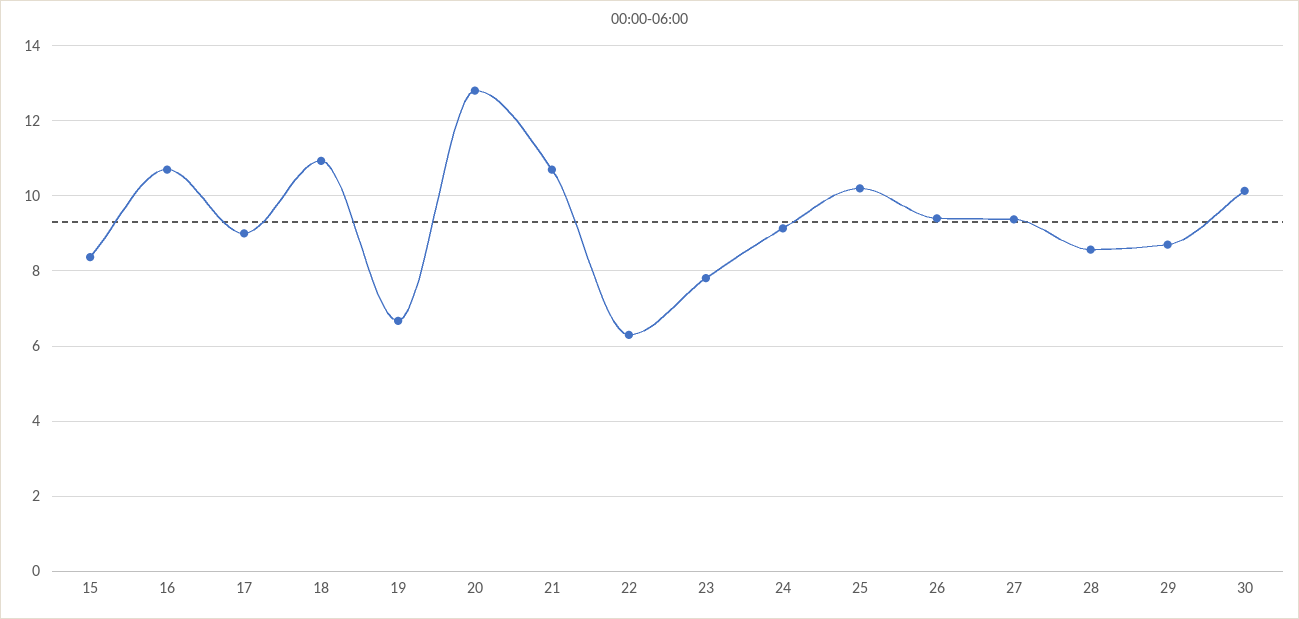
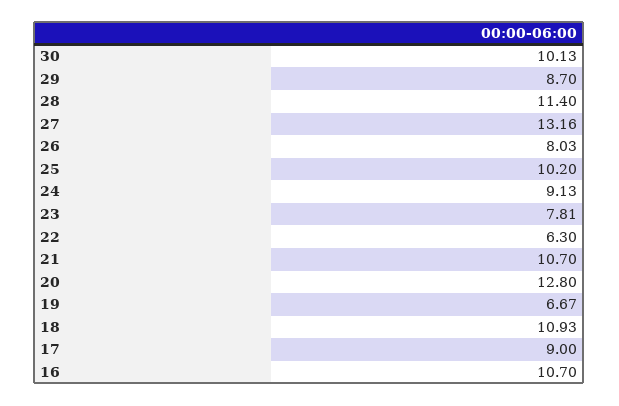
  {
-   "15": 8.4,
    "16": 10.7,
    "17": 9,
    "18": 10.93,
    "19": 6.67,
    "20": 12.8,
    "21": 10.7,
    "22": 6.3,
    "23": 7.81,
    "24": 9.13,
    "25": 10.2,
-   "26": 9.4,
+   "26": 8.03,
-   "27": 9.4,
+   "27": 13.16,
-   "28": 8.6,
+   "28": 11.4,
    "29": 8.7,
    "30": 10.13
  }

